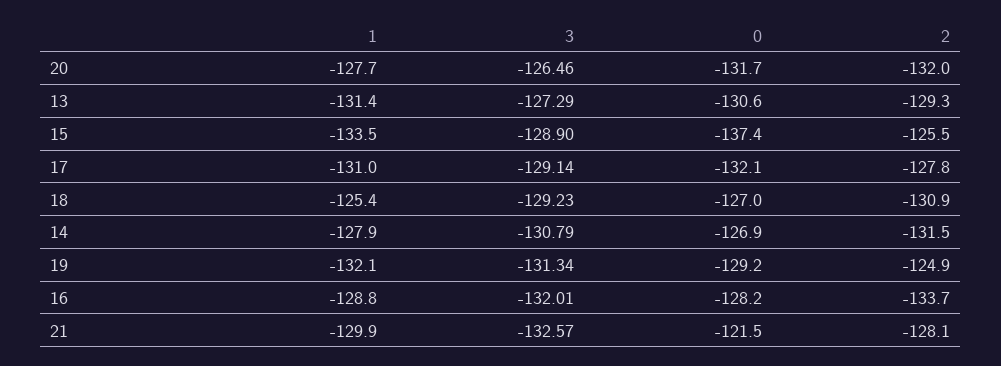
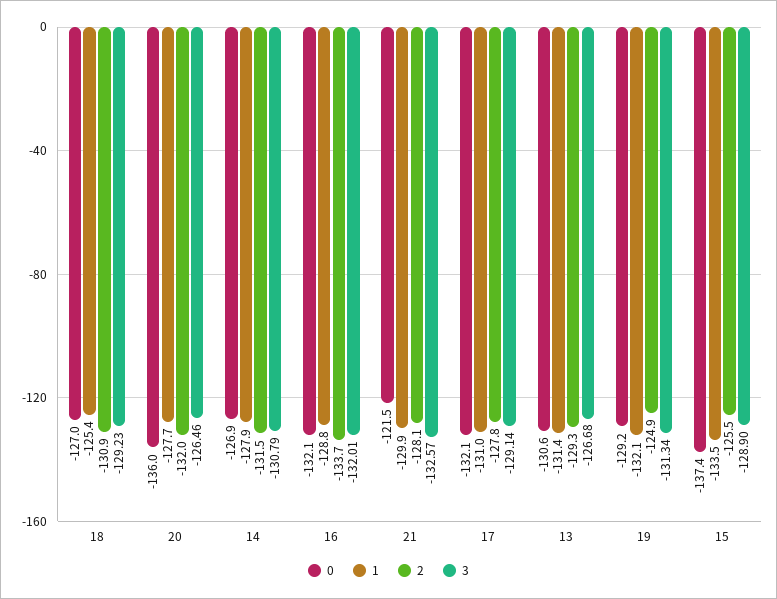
  {
    "1": {
      "20": -127.7,
      "13": -131.4,
      "15": -133.5,
      "17": -131,
      "18": -125.4,
      "14": -127.9,
      "19": -132.1,
      "16": -128.8,
      "21": -129.9
    },
    "3": {
      "20": -126.46,
-     "13": -127.29,
+     "13": -126.68,
      "15": -128.9,
      "17": -129.14,
      "18": -129.23,
      "14": -130.79,
      "19": -131.34,
      "16": -132.01,
      "21": -132.57
    },
    "0": {
-     "20": -131.7,
+     "20": -136,
      "13": -130.6,
      "15": -137.4,
      "17": -132.1,
      "18": -127,
      "14": -126.9,
      "19": -129.2,
-     "16": -128.2,
+     "16": -132.1,
      "21": -121.5
    },
    "2": {
      "20": -132,
      "13": -129.3,
      "15": -125.5,
      "17": -127.8,
      "18": -130.9,
      "14": -131.5,
      "19": -124.9,
      "16": -133.7,
      "21": -128.1
    }
  }

